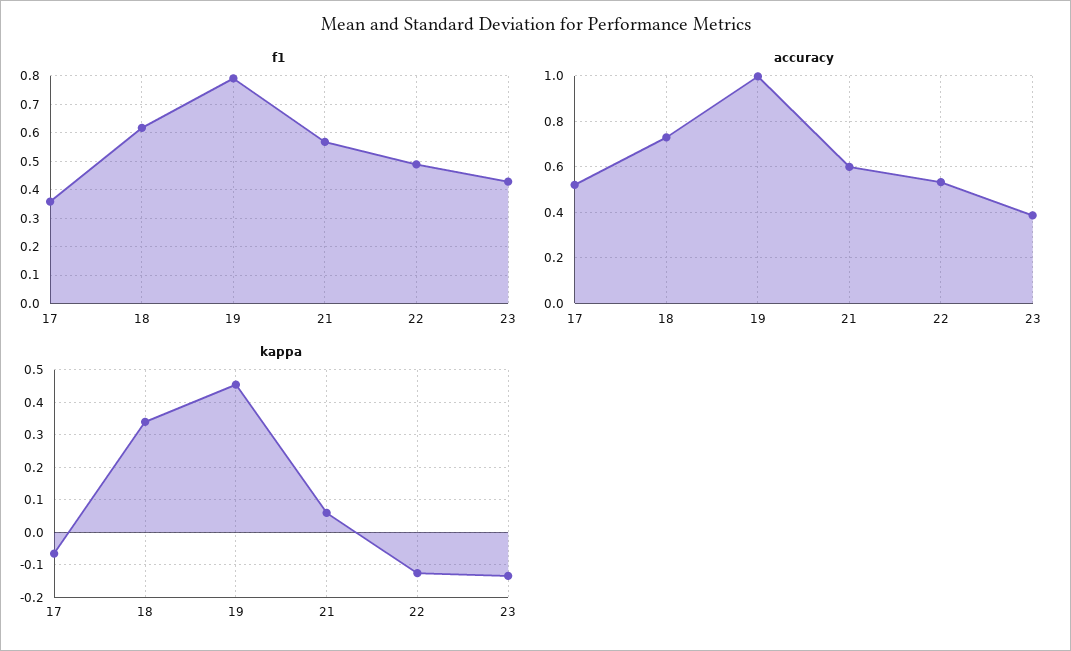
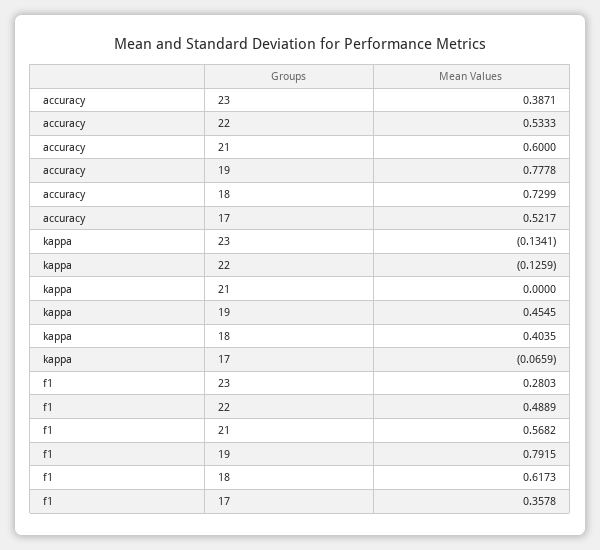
  {
    "f1": {
      "17": 0.3578,
      "18": 0.6173,
      "19": 0.7915,
      "21": 0.5682,
      "22": 0.4889,
-     "23": 0.425
+     "23": 0.2803
    },
    "accuracy": {
      "17": 0.5217,
      "18": 0.7299,
-     "19": 1,
+     "19": 0.7778,
      "21": 0.6,
      "22": 0.5333,
      "23": 0.3871
    },
    "kappa": {
      "17": -0.0659,
-     "18": 0.34,
+     "18": 0.4035,
      "19": 0.4545,
-     "21": 0.06,
+     "21": 0,
      "22": -0.1259,
      "23": -0.1341
    }
  }

